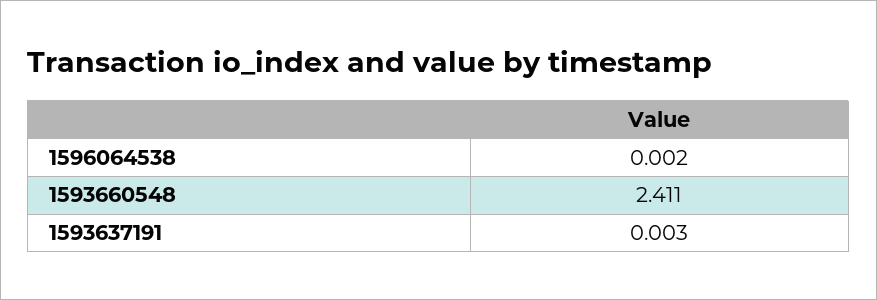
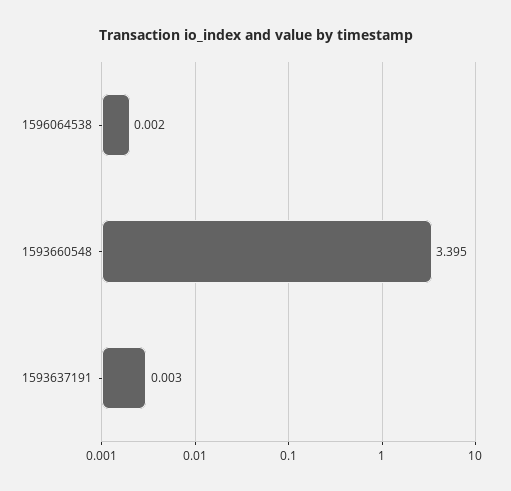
  {
    "1596064538": 0.002,
-   "1593660548": 2.411,
+   "1593660548": 3.395,
    "1593637191": 0.003
  }

